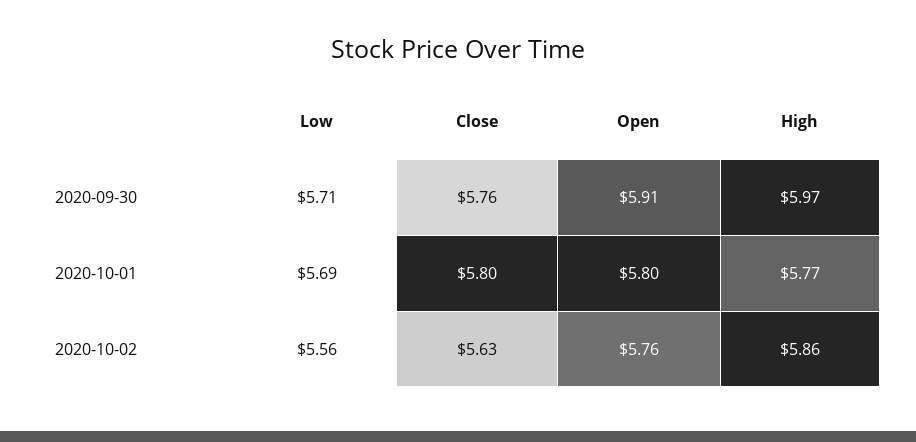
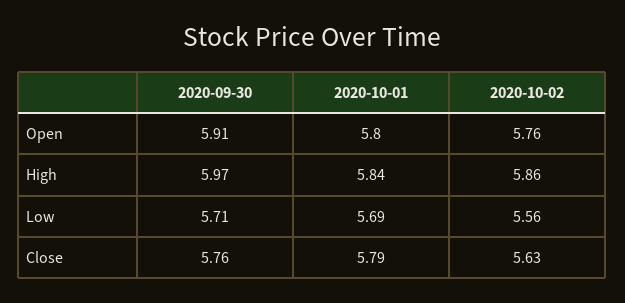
  {
    "Low": {
      "2020-09-30": 5.71,
      "2020-10-01": 5.69,
      "2020-10-02": 5.56
    },
    "Close": {
      "2020-09-30": 5.76,
-     "2020-10-01": 5.8,
+     "2020-10-01": 5.79,
      "2020-10-02": 5.63
    },
    "Open": {
      "2020-09-30": 5.91,
      "2020-10-01": 5.8,
      "2020-10-02": 5.76
    },
    "High": {
      "2020-09-30": 5.97,
-     "2020-10-01": 5.77,
+     "2020-10-01": 5.84,
      "2020-10-02": 5.86
    }
  }

